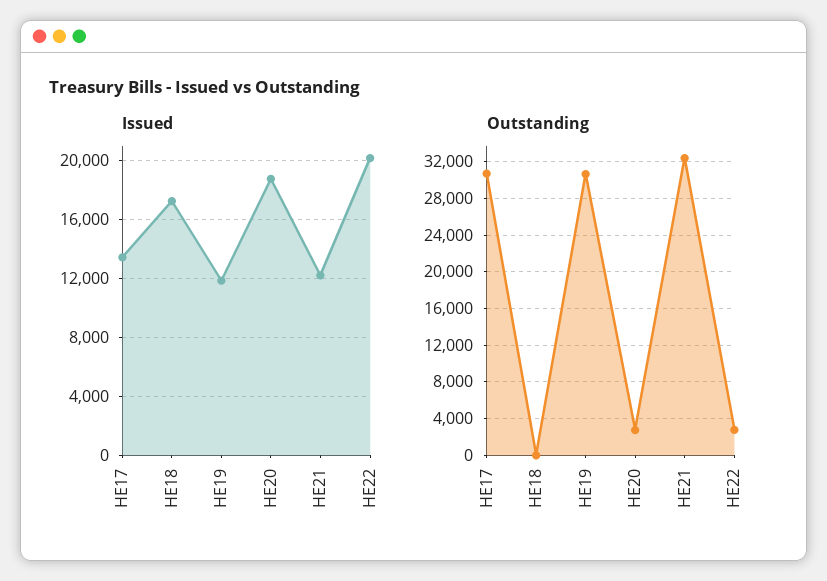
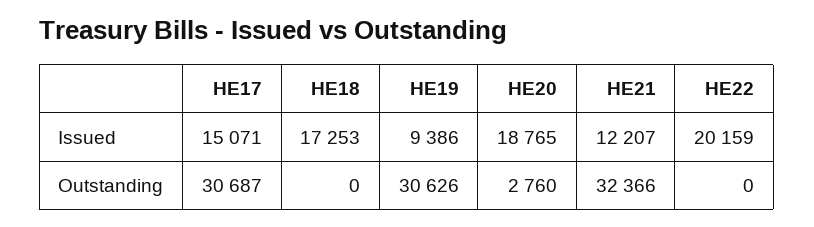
  {
    "Issued": {
-     "HE17": 13500,
+     "HE17": 15071,
      "HE18": 17253,
-     "HE19": 12000,
+     "HE19": 9386,
      "HE20": 18765,
      "HE21": 12207,
      "HE22": 20159
    },
    "Outstanding": {
      "HE17": 30687,
      "HE18": 0,
      "HE19": 30626,
      "HE20": 2760,
      "HE21": 32366,
-     "HE22": 3000
+     "HE22": 0
    }
  }

